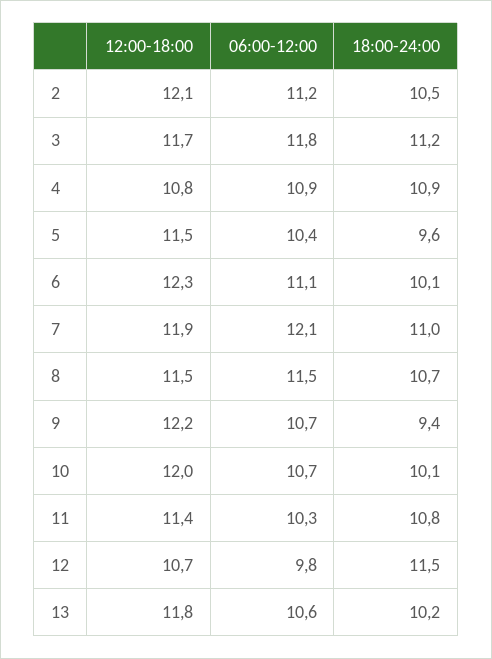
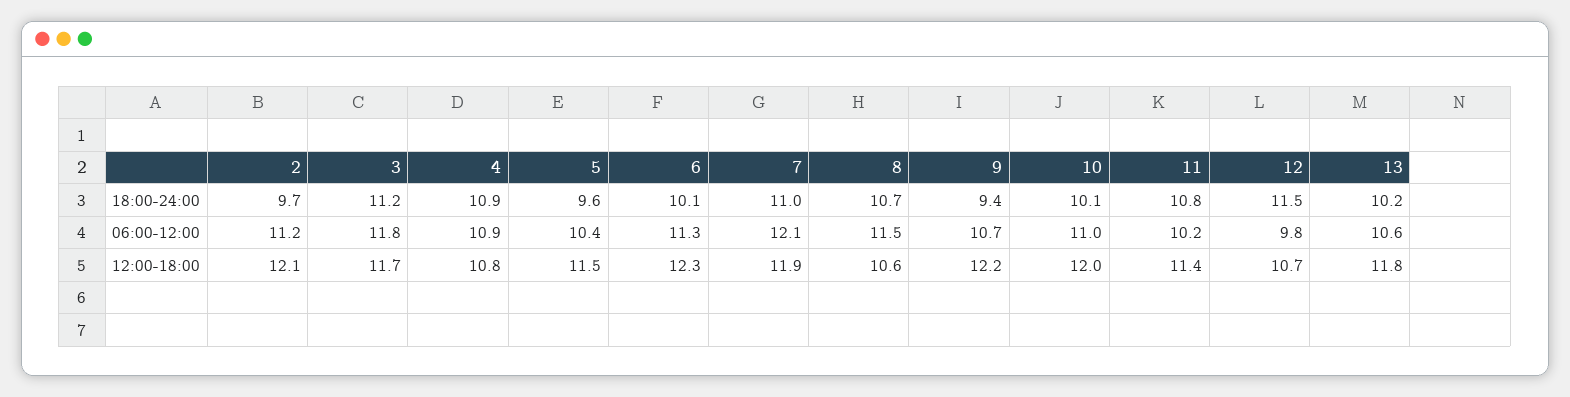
  {
    "12:00-18:00": {
      "2": 12.1,
      "3": 11.7,
      "4": 10.8,
      "5": 11.5,
      "6": 12.3,
      "7": 11.9,
-     "8": 11.5,
+     "8": 10.6,
      "9": 12.2,
      "10": 12,
      "11": 11.4,
      "12": 10.7,
      "13": 11.8
    },
    "06:00-12:00": {
      "2": 11.2,
      "3": 11.8,
      "4": 10.9,
      "5": 10.4,
-     "6": 11.1,
+     "6": 11.3,
      "7": 12.1,
      "8": 11.5,
      "9": 10.7,
-     "10": 10.7,
+     "10": 11,
-     "11": 10.3,
+     "11": 10.2,
      "12": 9.8,
      "13": 10.6
    },
    "18:00-24:00": {
-     "2": 10.5,
+     "2": 9.7,
      "3": 11.2,
      "4": 10.9,
      "5": 9.6,
      "6": 10.1,
      "7": 11,
      "8": 10.7,
      "9": 9.4,
      "10": 10.1,
      "11": 10.8,
      "12": 11.5,
      "13": 10.2
    }
  }

